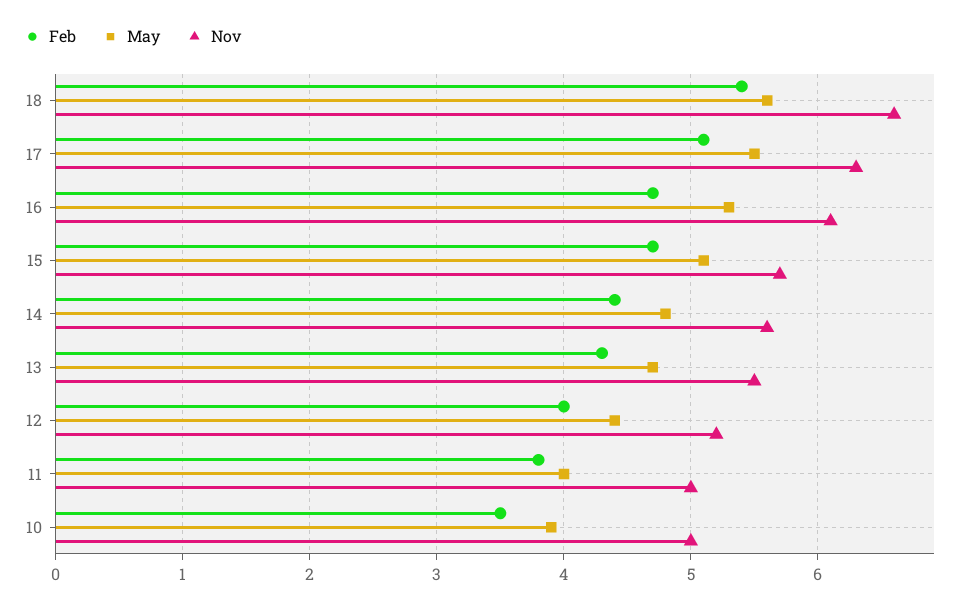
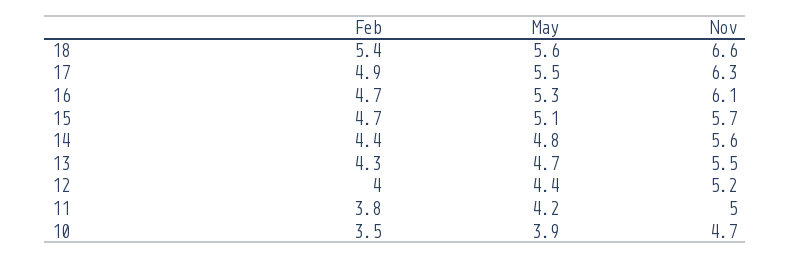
  {
    "Feb": {
      "18": 5.4,
-     "17": 5.1,
+     "17": 4.9,
      "16": 4.7,
      "15": 4.7,
      "14": 4.4,
      "13": 4.3,
      "12": 4,
      "11": 3.8,
      "10": 3.5
    },
    "May": {
      "18": 5.6,
      "17": 5.5,
      "16": 5.3,
      "15": 5.1,
      "14": 4.8,
      "13": 4.7,
      "12": 4.4,
-     "11": 4,
+     "11": 4.2,
      "10": 3.9
    },
    "Nov": {
      "18": 6.6,
      "17": 6.3,
      "16": 6.1,
      "15": 5.7,
      "14": 5.6,
      "13": 5.5,
      "12": 5.2,
      "11": 5,
-     "10": 5
+     "10": 4.7
    }
  }

